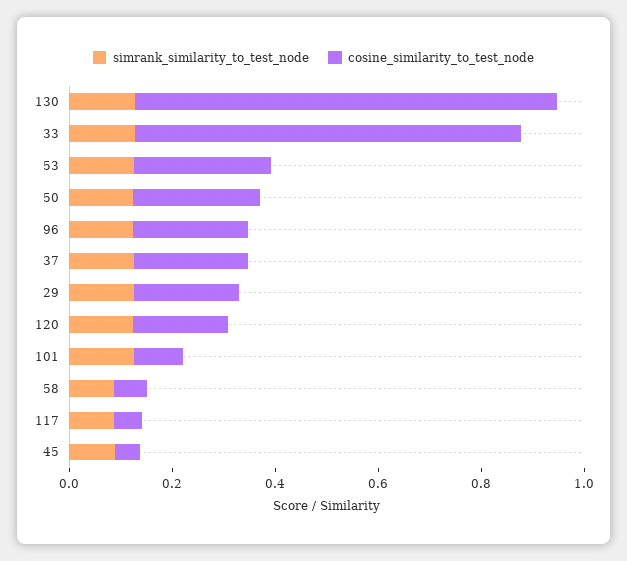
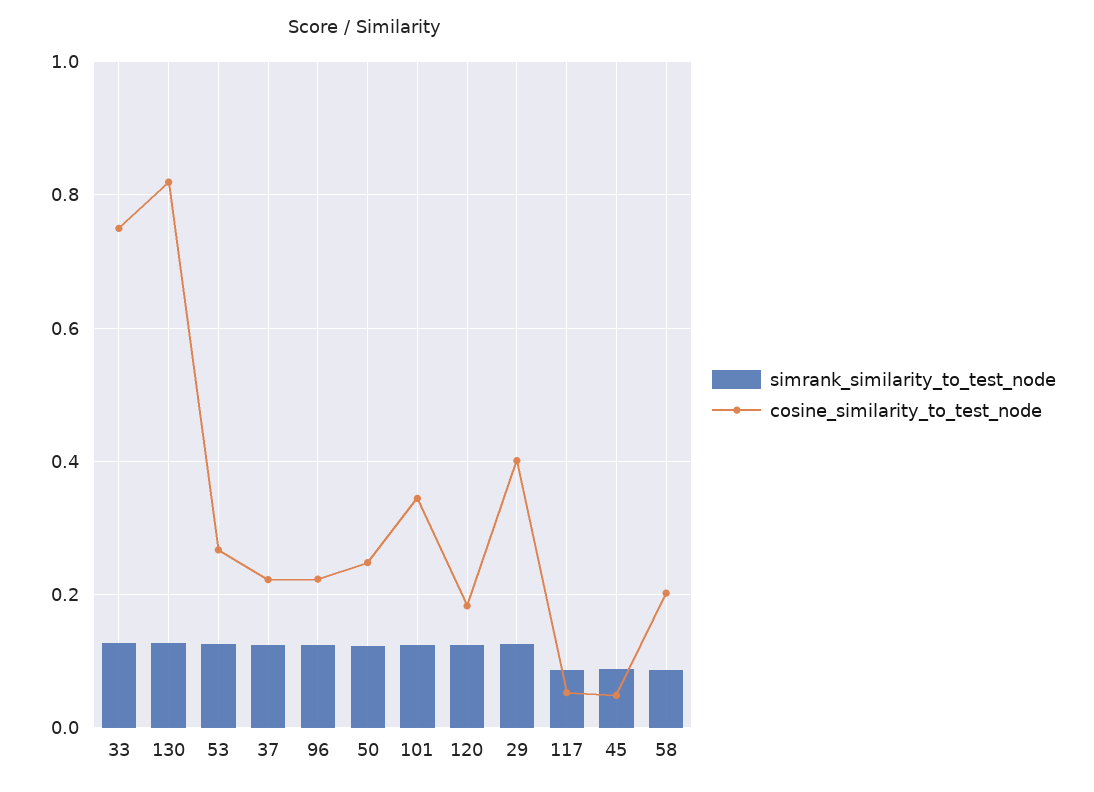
  {
    "simrank_similarity_to_test_node": {
      "130": 0.12,
      "33": 0.12,
      "53": 0.12,
      "50": 0.12,
      "96": 0.12,
      "37": 0.12,
      "29": 0.12,
      "120": 0.12,
      "101": 0.12,
      "58": 0.08,
      "117": 0.08,
      "45": 0.08
    },
    "cosine_similarity_to_test_node": {
      "130": 0.82,
      "33": 0.74,
      "53": 0.26,
      "50": 0.24,
      "96": 0.22,
      "37": 0.22,
-     "29": 0.2,
+     "29": 0.4,
      "120": 0.18,
-     "101": 0.1,
+     "101": 0.34,
-     "58": 0.05,
+     "58": 0.2,
      "117": 0.06,
      "45": 0.04
    }
  }

